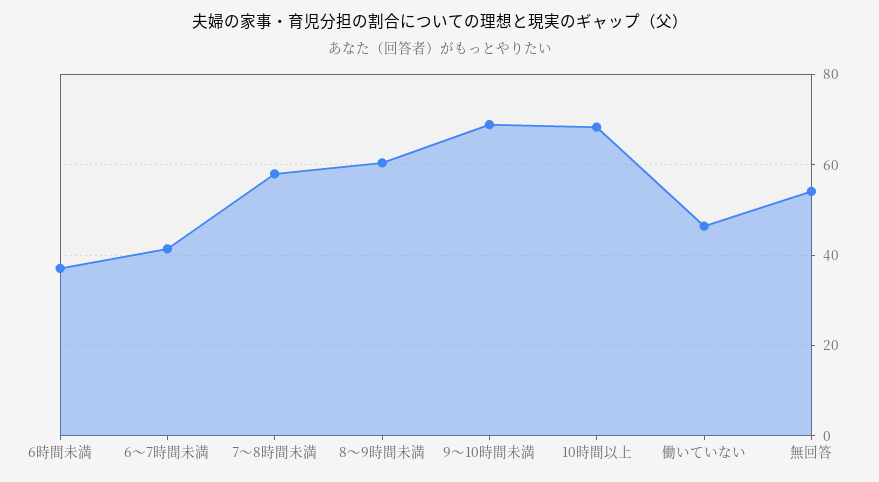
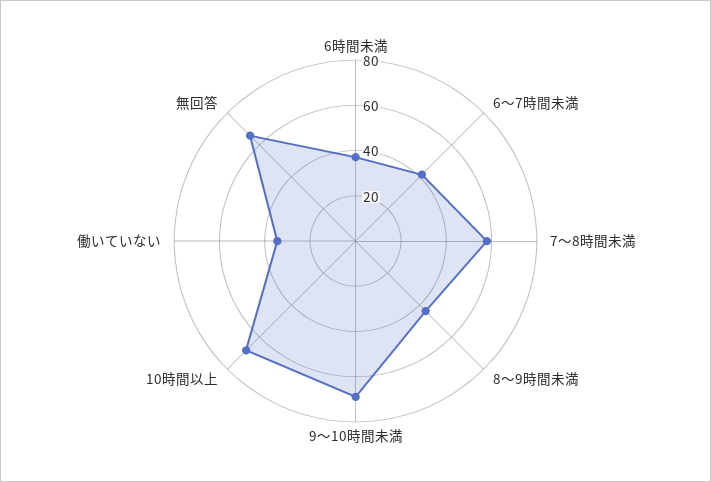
  {
    "6時間未満": 38,
    "6～7時間未満": 42,
    "7～8時間未満": 58,
-   "8～9時間未満": 60,
+   "8～9時間未満": 45,
    "9～10時間未満": 68,
    "10時間以上": 68,
-   "働いていない": 46,
+   "働いていない": 35,
-   "無回答": 54
+   "無回答": 65
  }

